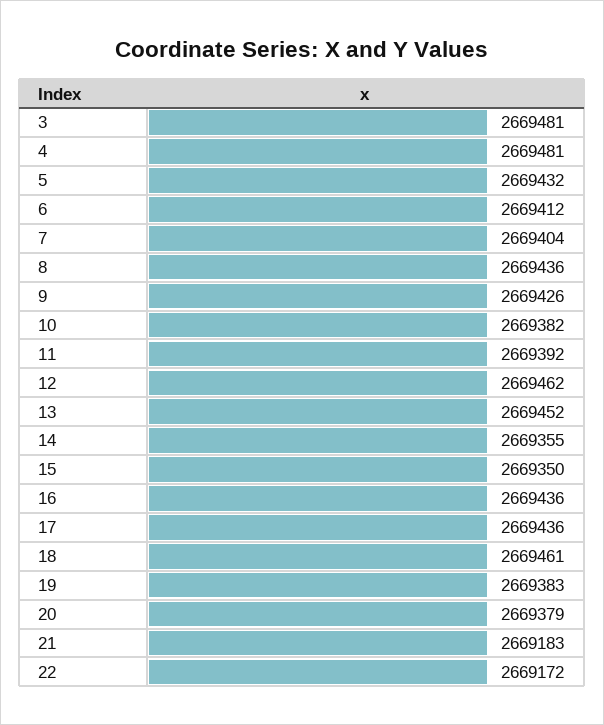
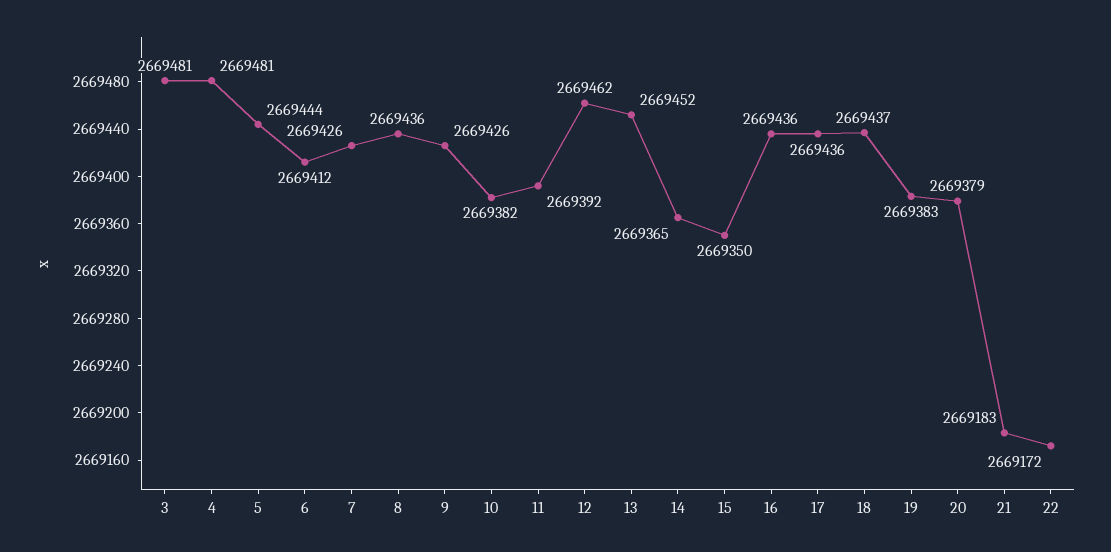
  {
    "3": 2669481,
    "4": 2669481,
-   "5": 2669432,
+   "5": 2669444,
    "6": 2669412,
-   "7": 2669404,
+   "7": 2669426,
    "8": 2669436,
    "9": 2669426,
    "10": 2669382,
    "11": 2669392,
    "12": 2669462,
    "13": 2669452,
-   "14": 2669355,
+   "14": 2669365,
    "15": 2669350,
    "16": 2669436,
    "17": 2669436,
-   "18": 2669461,
+   "18": 2669437,
    "19": 2669383,
    "20": 2669379,
    "21": 2669183,
    "22": 2669172
  }

